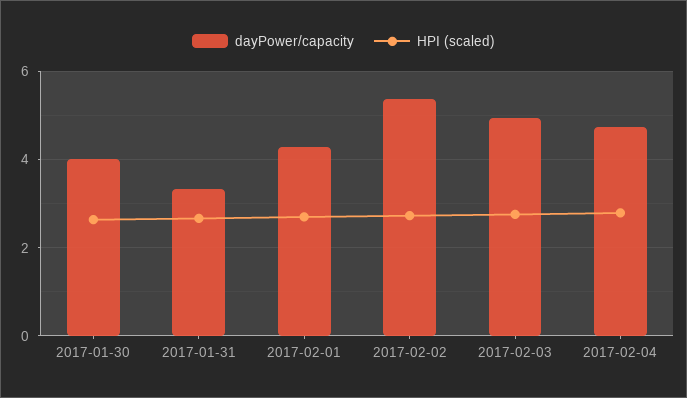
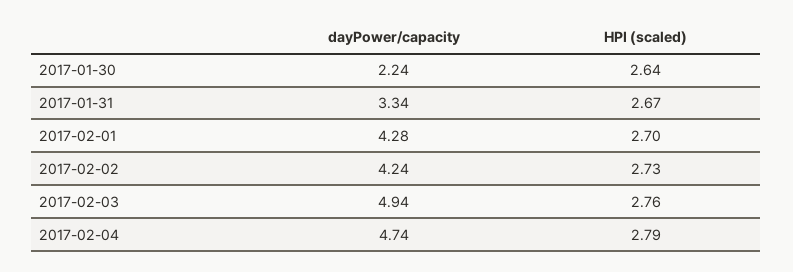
  {
    "dayPower/capacity": {
-     "2017-01-30": 4,
+     "2017-01-30": 2.24,
      "2017-01-31": 3.34,
      "2017-02-01": 4.28,
-     "2017-02-02": 5.4,
+     "2017-02-02": 4.24,
      "2017-02-03": 4.94,
      "2017-02-04": 4.74
    },
    "HPI (scaled)": {
      "2017-01-30": 2.64,
      "2017-01-31": 2.67,
      "2017-02-01": 2.7,
      "2017-02-02": 2.73,
      "2017-02-03": 2.76,
      "2017-02-04": 2.79
    }
  }

